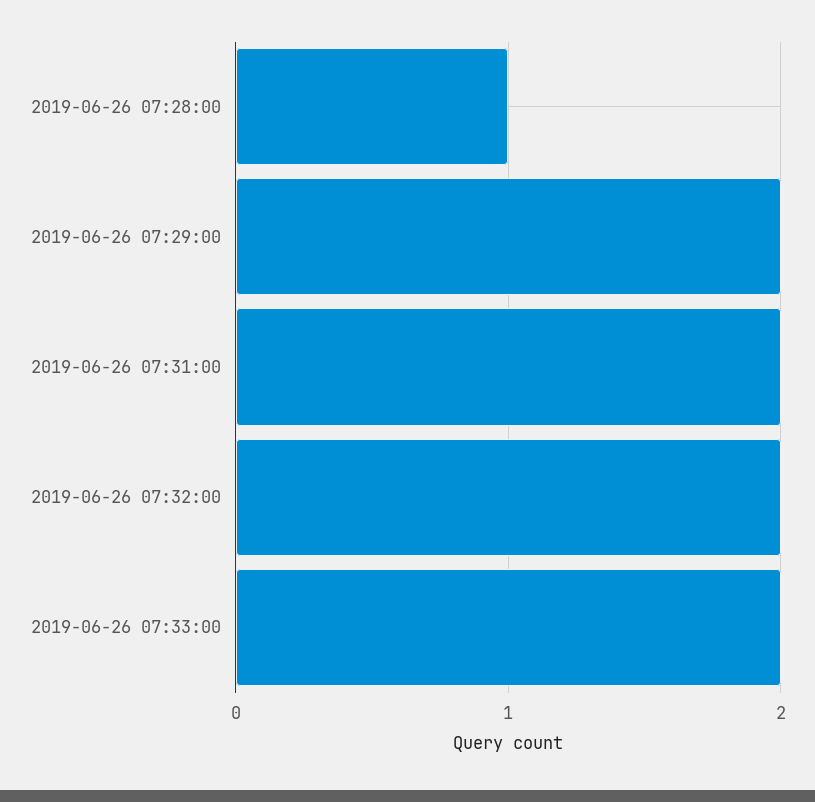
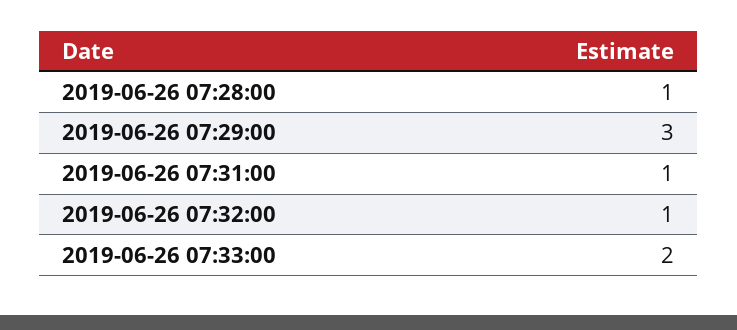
  {
    "2019-06-26 07:28:00": 1,
-   "2019-06-26 07:29:00": 2,
+   "2019-06-26 07:29:00": 3,
-   "2019-06-26 07:31:00": 2,
+   "2019-06-26 07:31:00": 1,
-   "2019-06-26 07:32:00": 2,
+   "2019-06-26 07:32:00": 1,
    "2019-06-26 07:33:00": 2
  }

